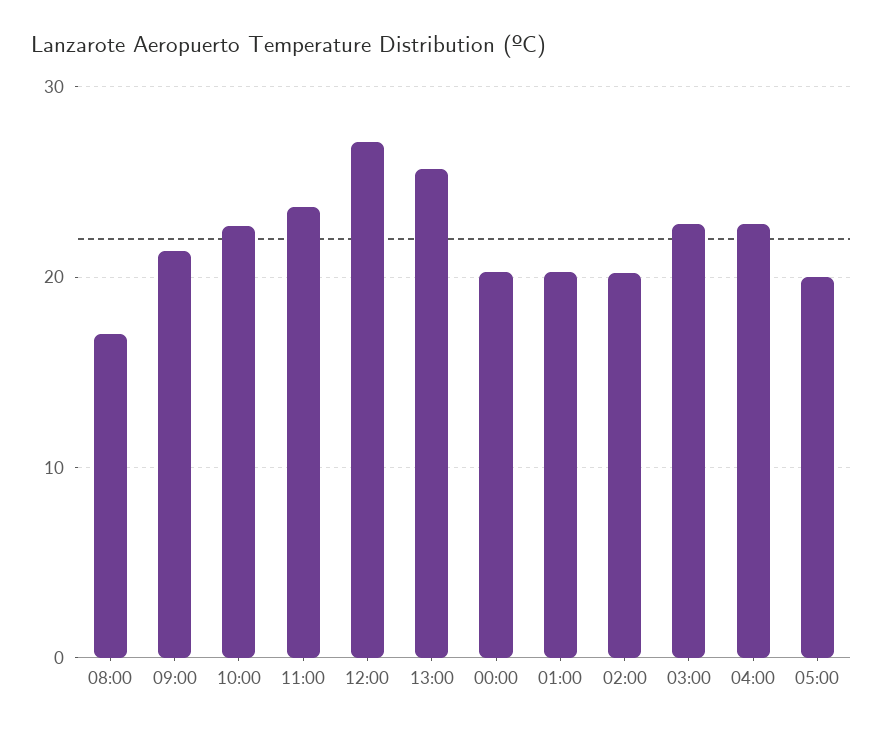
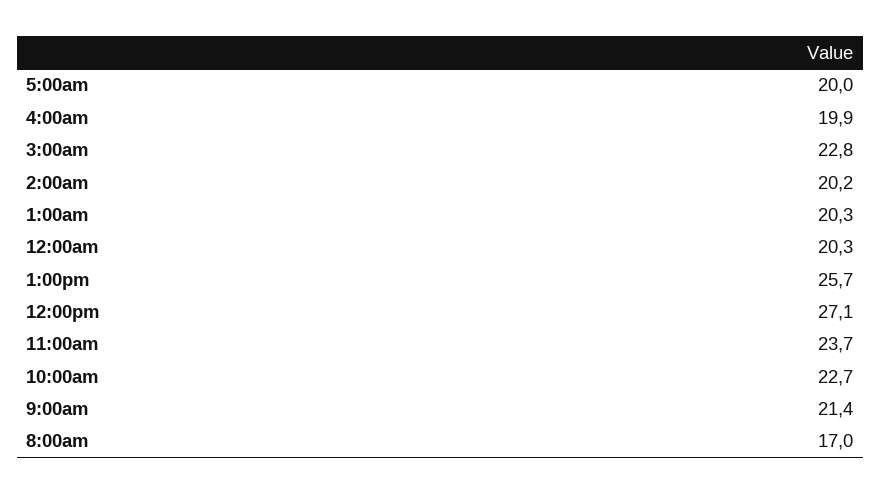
  {
    "08:00": 17,
    "09:00": 21.4,
    "10:00": 22.7,
    "11:00": 23.7,
    "12:00": 27.1,
    "13:00": 25.7,
    "00:00": 20.3,
    "01:00": 20.3,
    "02:00": 20.2,
    "03:00": 22.8,
-   "04:00": 23,
+   "04:00": 19.9,
    "05:00": 20
  }

